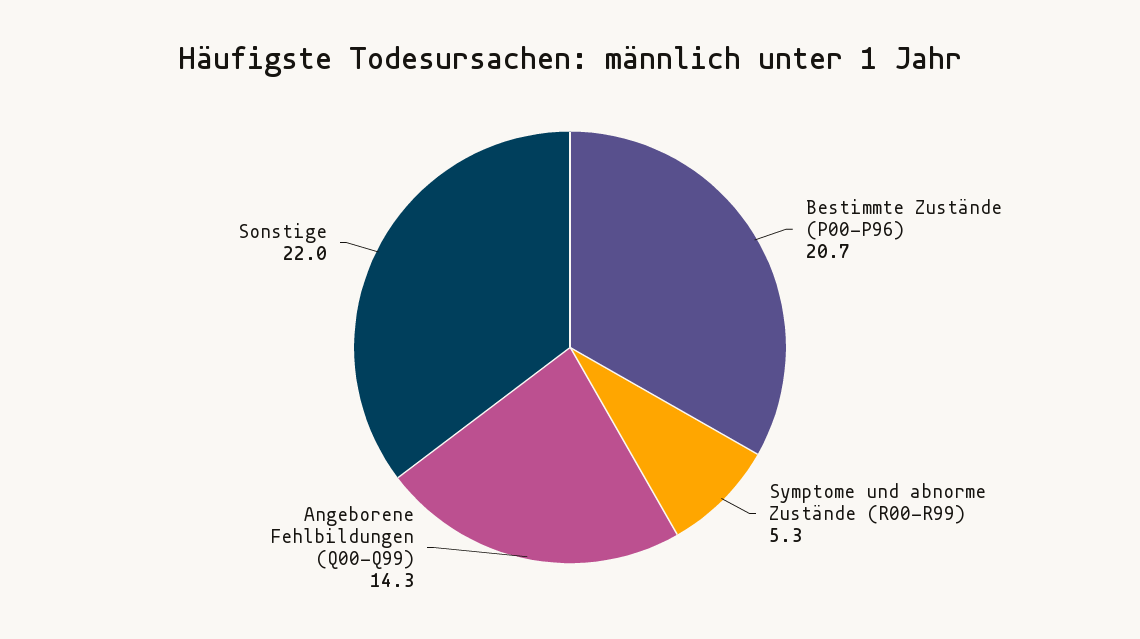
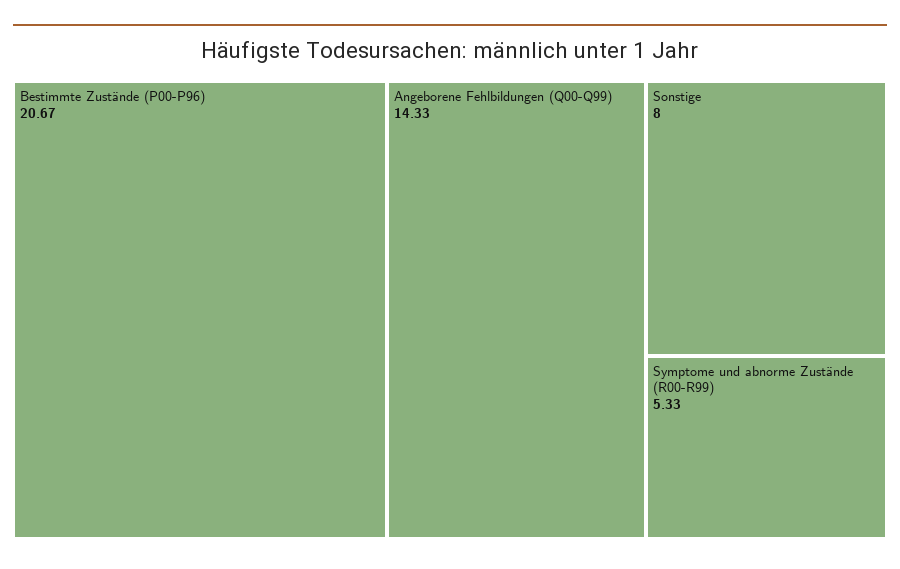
  {
    "Bestimmte Zustände (P00-P96)": 20.67,
    "Symptome und abnorme Zustände (R00-R99)": 5.33,
    "Angeborene Fehlbildungen (Q00-Q99)": 14.33,
-   "Sonstige": 22
+   "Sonstige": 8
  }

